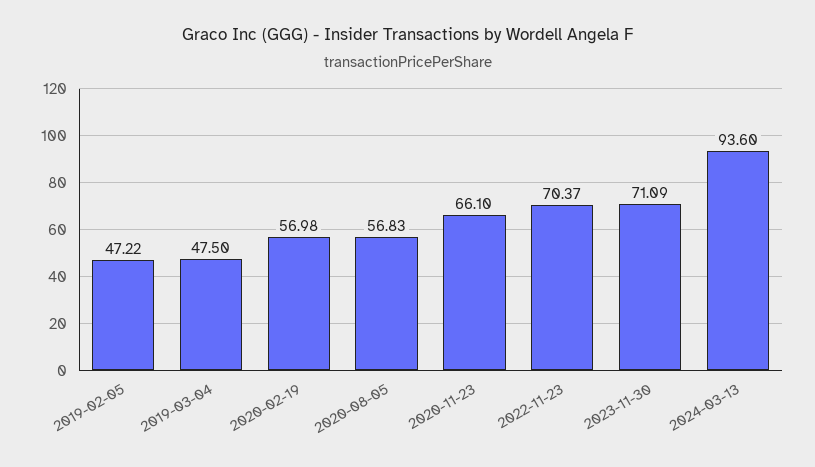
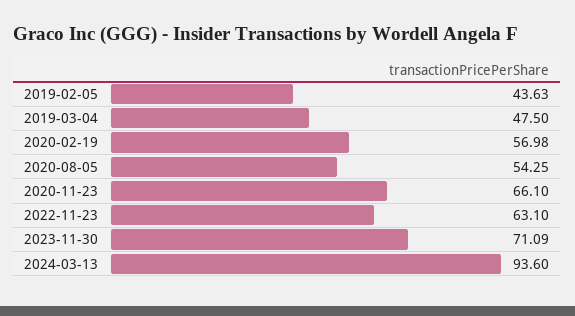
  {
-   "2019-02-05": 47.22,
+   "2019-02-05": 43.63,
    "2019-03-04": 47.5,
    "2020-02-19": 56.98,
-   "2020-08-05": 56.83,
+   "2020-08-05": 54.25,
    "2020-11-23": 66.1,
-   "2022-11-23": 70.37,
+   "2022-11-23": 63.1,
    "2023-11-30": 71.09,
    "2024-03-13": 93.6
  }

